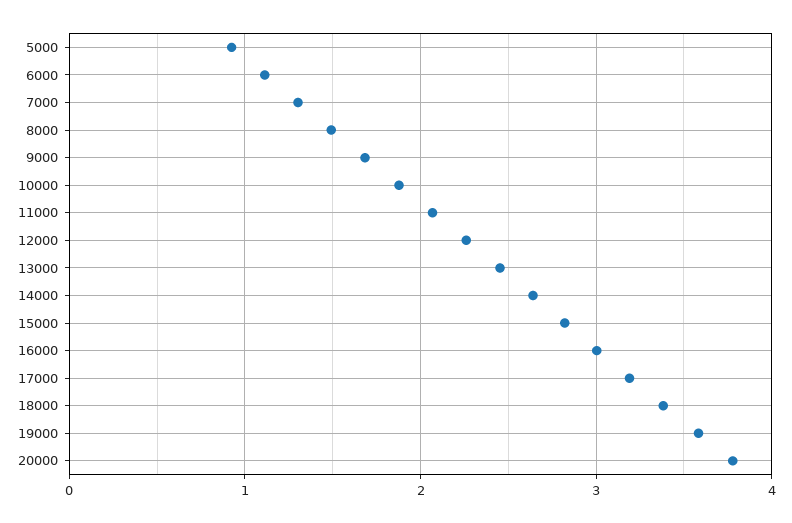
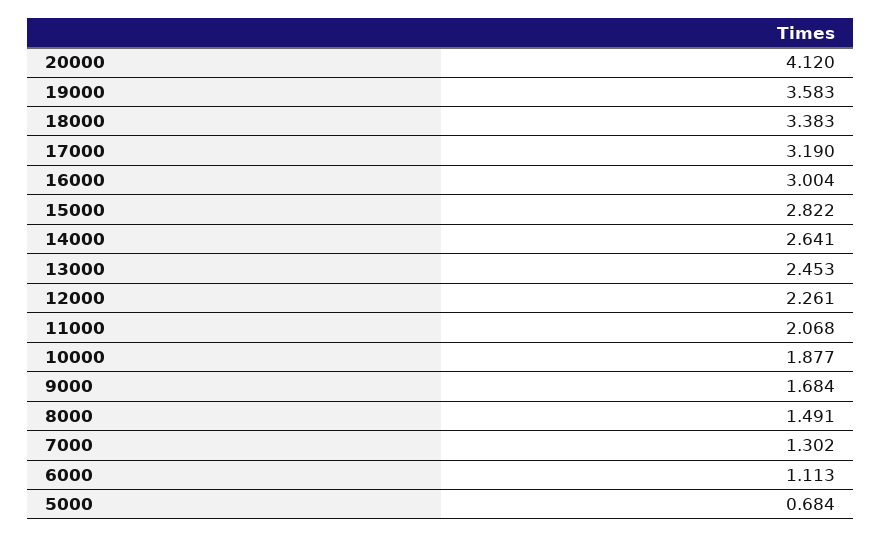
  {
-   "5000": 0.9,
+   "5000": 0.684,
    "6000": 1.113,
    "7000": 1.302,
    "8000": 1.491,
    "9000": 1.684,
    "10000": 1.877,
    "11000": 2.068,
    "12000": 2.261,
    "13000": 2.453,
    "14000": 2.641,
    "15000": 2.822,
    "16000": 3.004,
    "17000": 3.19,
    "18000": 3.383,
    "19000": 3.583,
-   "20000": 3.8
+   "20000": 4.12
  }

